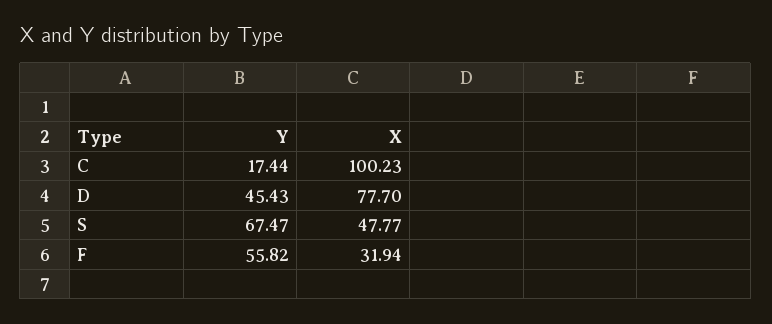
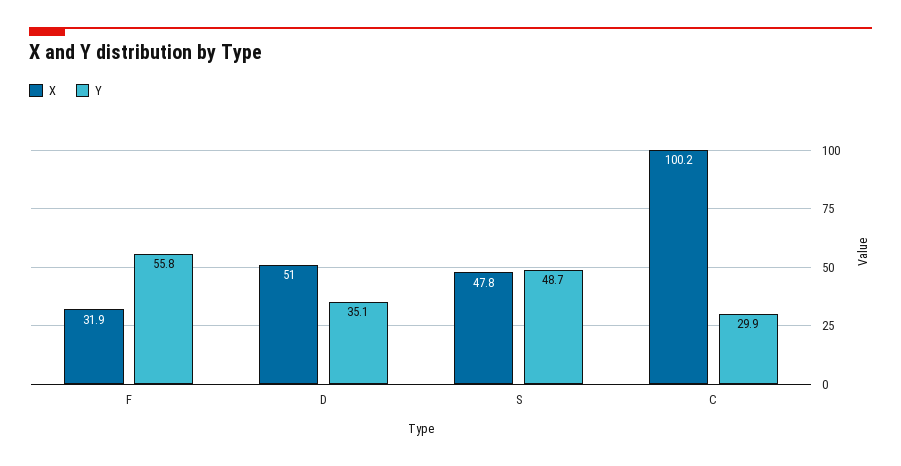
  {
    "Y": {
-     "C": 17.44,
+     "C": 29.9,
-     "D": 45.43,
+     "D": 35.1,
-     "S": 67.47,
+     "S": 48.7,
      "F": 55.82
    },
    "X": {
      "C": 100.23,
-     "D": 77.7,
+     "D": 51,
      "S": 47.77,
      "F": 31.94
    }
  }

